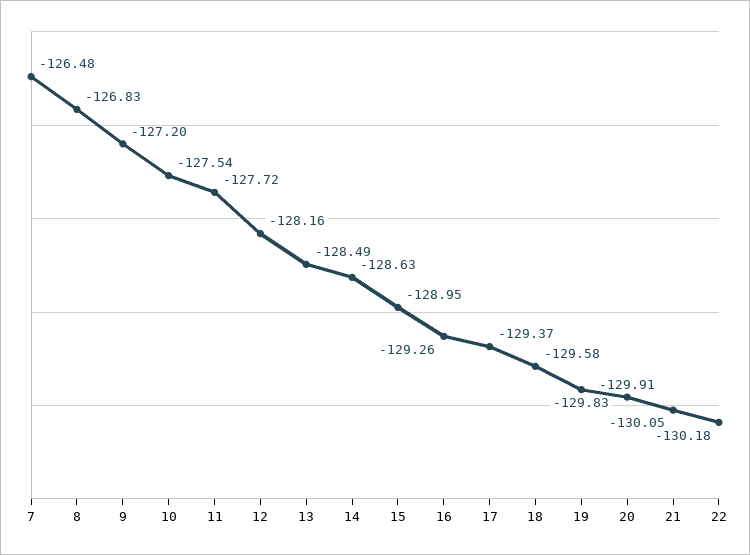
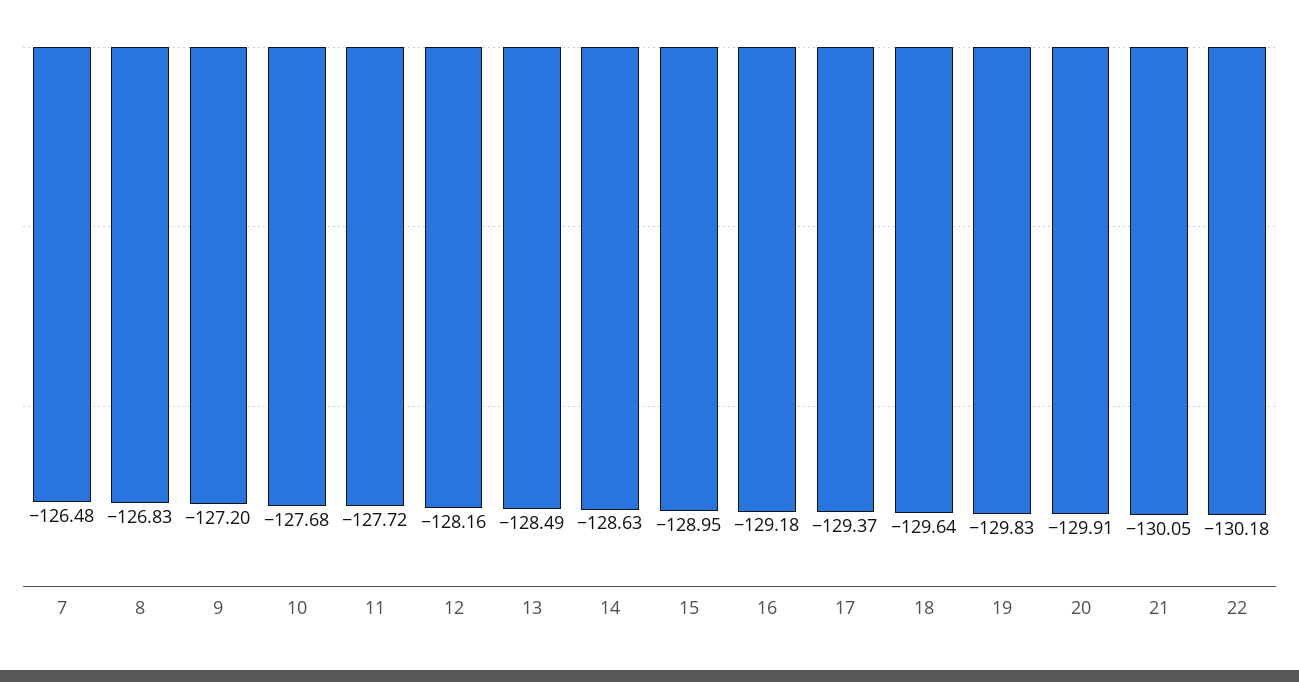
  {
    "7": -126.48,
    "8": -126.83,
    "9": -127.2,
-   "10": -127.54,
+   "10": -127.68,
    "11": -127.72,
    "12": -128.16,
    "13": -128.49,
    "14": -128.63,
    "15": -128.95,
-   "16": -129.26,
+   "16": -129.18,
    "17": -129.37,
-   "18": -129.58,
+   "18": -129.64,
    "19": -129.83,
    "20": -129.91,
    "21": -130.05,
    "22": -130.18
  }

